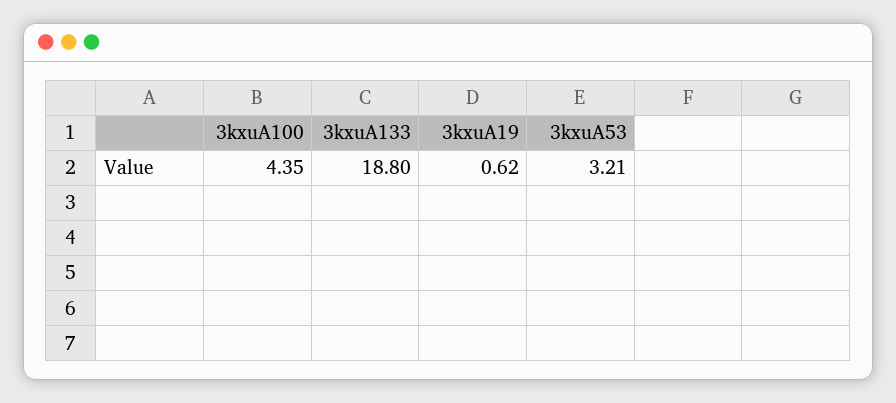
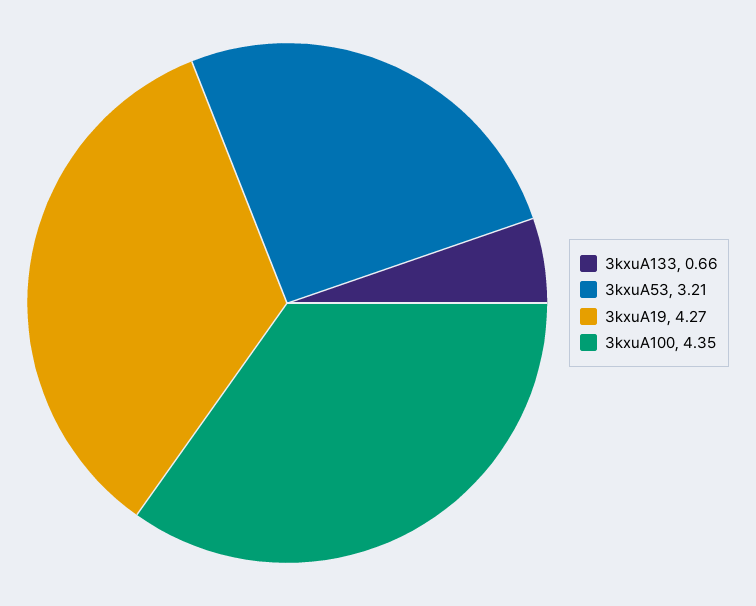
  {
    "3kxuA100": 4.35,
-   "3kxuA133": 18.8,
+   "3kxuA133": 0.66,
-   "3kxuA19": 0.62,
+   "3kxuA19": 4.27,
    "3kxuA53": 3.21
  }

